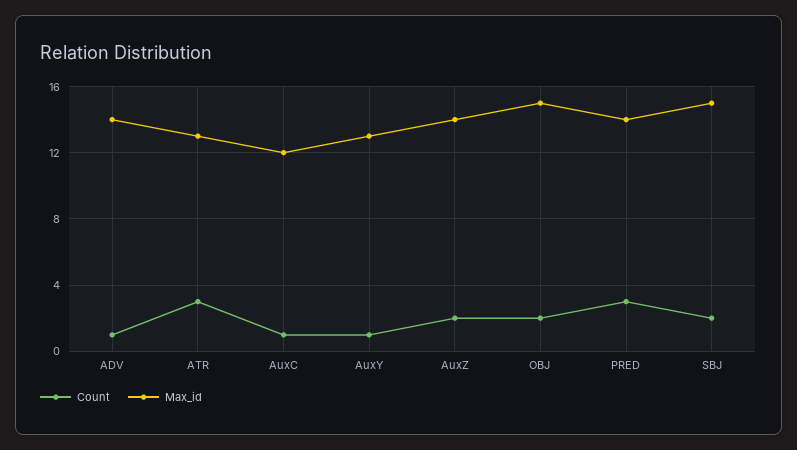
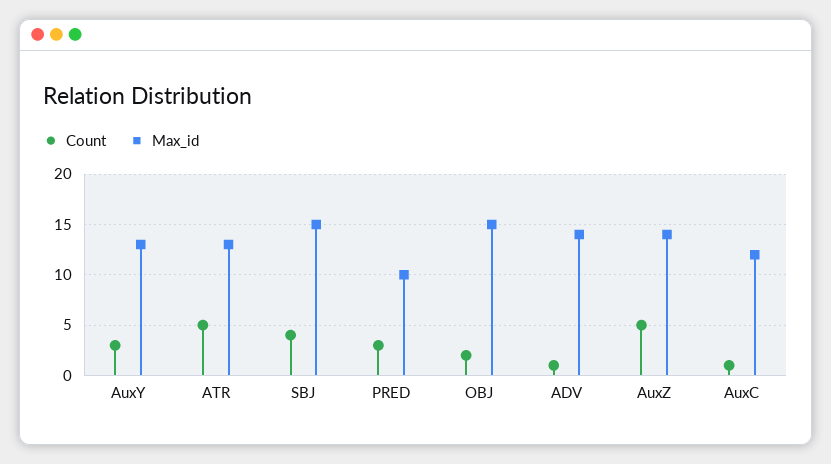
  {
    "Count": {
      "ADV": 1,
-     "ATR": 3,
+     "ATR": 5,
      "AuxC": 1,
-     "AuxY": 1,
+     "AuxY": 3,
-     "AuxZ": 2,
+     "AuxZ": 5,
      "OBJ": 2,
      "PRED": 3,
-     "SBJ": 2
+     "SBJ": 4
    },
    "Max_id": {
      "ADV": 14,
      "ATR": 13,
      "AuxC": 12,
      "AuxY": 13,
      "AuxZ": 14,
      "OBJ": 15,
-     "PRED": 14,
+     "PRED": 10,
      "SBJ": 15
    }
  }

